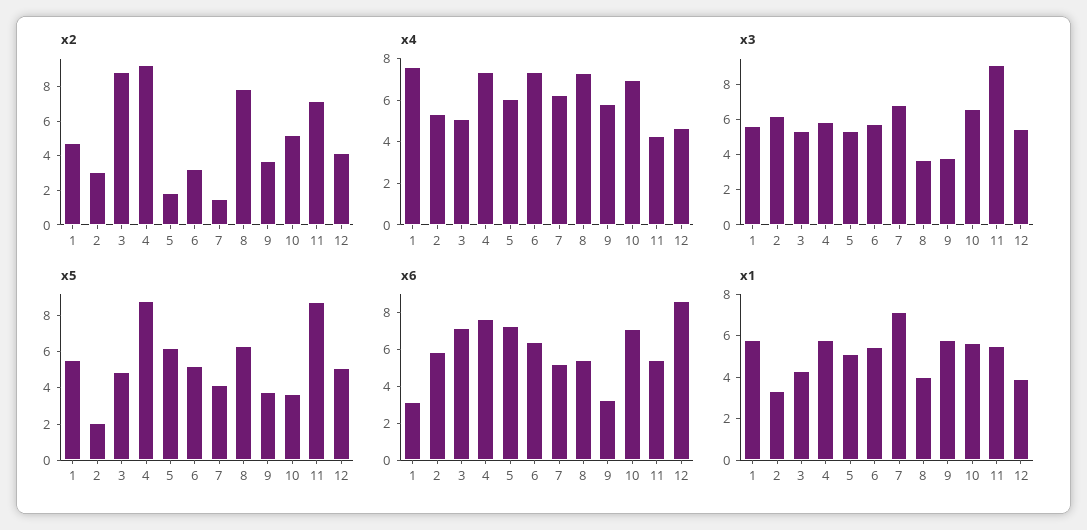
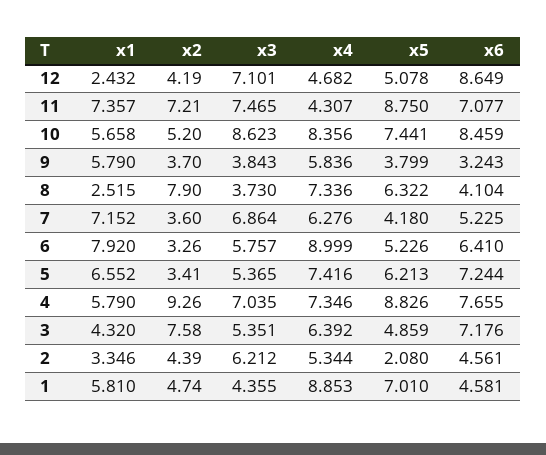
  {
    "x2": {
      "1": 4.74,
-     "2": 3,
+     "2": 4.39,
-     "3": 9,
+     "3": 7.58,
      "4": 9.26,
-     "5": 2,
+     "5": 3.41,
      "6": 3.26,
-     "7": 1.5,
+     "7": 3.6,
      "8": 7.9,
      "9": 3.7,
      "10": 5.2,
      "11": 7.21,
      "12": 4.19
    },
    "x4": {
-     "1": 7.5,
+     "1": 8.853,
      "2": 5.344,
-     "3": 5,
+     "3": 6.392,
      "4": 7.346,
-     "5": 6,
+     "5": 7.416,
-     "6": 7.5,
+     "6": 8.999,
      "7": 6.276,
      "8": 7.336,
      "9": 5.836,
-     "10": 7,
+     "10": 8.356,
      "11": 4.307,
      "12": 4.682
    },
    "x3": {
-     "1": 5.5,
+     "1": 4.355,
      "2": 6.212,
      "3": 5.351,
-     "4": 6,
+     "4": 7.035,
      "5": 5.365,
      "6": 5.757,
      "7": 6.864,
      "8": 3.73,
      "9": 3.843,
-     "10": 6.5,
+     "10": 8.623,
-     "11": 9,
+     "11": 7.465,
-     "12": 5.5
+     "12": 7.101
    },
    "x5": {
-     "1": 5.5,
+     "1": 7.01,
      "2": 2.08,
      "3": 4.859,
      "4": 8.826,
      "5": 6.213,
      "6": 5.226,
      "7": 4.18,
      "8": 6.322,
      "9": 3.799,
-     "10": 3.5,
+     "10": 7.441,
      "11": 8.75,
      "12": 5.078
    },
    "x6": {
-     "1": 3,
+     "1": 4.581,
-     "2": 6,
+     "2": 4.561,
      "3": 7.176,
      "4": 7.655,
      "5": 7.244,
      "6": 6.41,
      "7": 5.225,
-     "8": 5.5,
+     "8": 4.104,
      "9": 3.243,
-     "10": 7,
+     "10": 8.459,
-     "11": 5.5,
+     "11": 7.077,
      "12": 8.649
    },
    "x1": {
      "1": 5.81,
      "2": 3.346,
      "3": 4.32,
      "4": 5.79,
-     "5": 5,
+     "5": 6.552,
-     "6": 5.5,
+     "6": 7.92,
      "7": 7.152,
-     "8": 4,
+     "8": 2.515,
      "9": 5.79,
      "10": 5.658,
-     "11": 5.5,
+     "11": 7.357,
-     "12": 4
+     "12": 2.432
    }
  }

